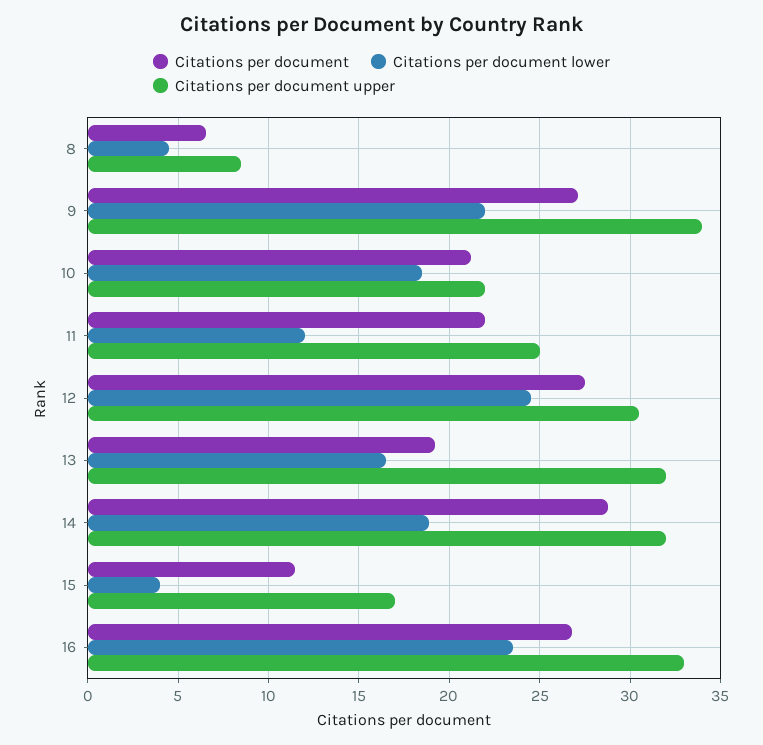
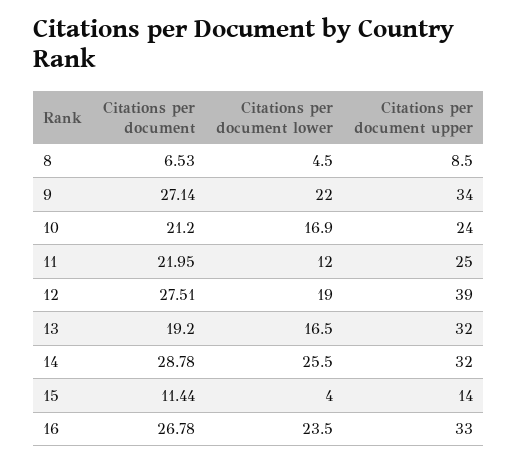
  {
    "Citations per document": {
      "8": 6.53,
      "9": 27.14,
      "10": 21.2,
      "11": 21.95,
      "12": 27.51,
      "13": 19.2,
      "14": 28.78,
      "15": 11.44,
      "16": 26.78
    },
    "Citations per document lower": {
      "8": 4.5,
      "9": 22,
-     "10": 18.5,
+     "10": 16.9,
      "11": 12,
-     "12": 24.5,
+     "12": 19,
      "13": 16.5,
-     "14": 19,
+     "14": 25.5,
      "15": 4,
      "16": 23.5
    },
    "Citations per document upper": {
      "8": 8.5,
      "9": 34,
-     "10": 22,
+     "10": 24,
      "11": 25,
-     "12": 30.5,
+     "12": 39,
      "13": 32,
      "14": 32,
-     "15": 17,
+     "15": 14,
      "16": 33
    }
  }

